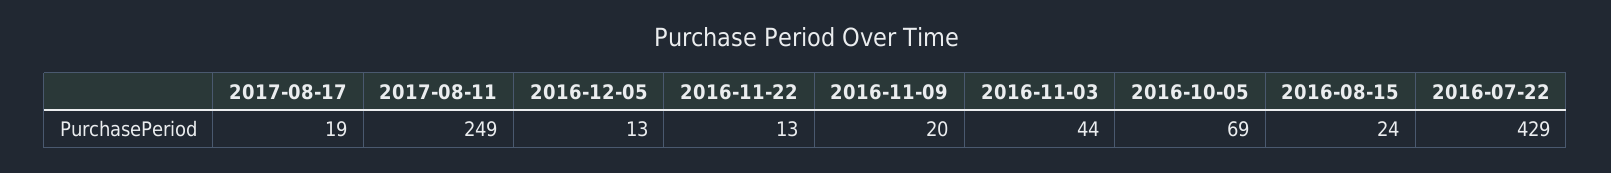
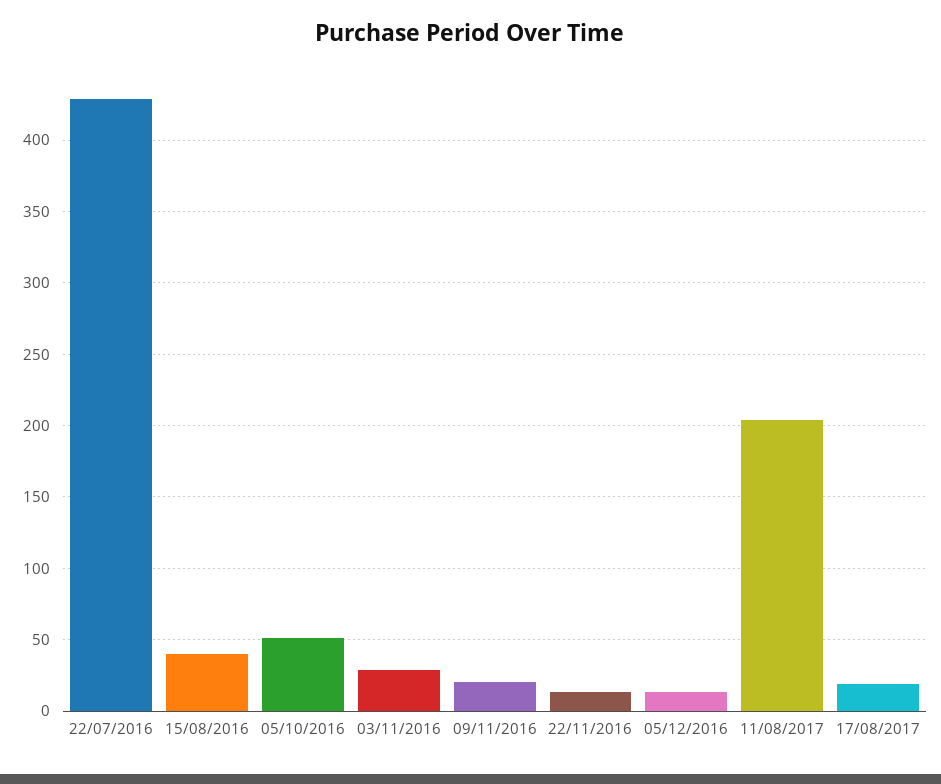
  {
    "2017-08-17": 19,
-   "2017-08-11": 249,
+   "2017-08-11": 205,
    "2016-12-05": 13,
    "2016-11-22": 13,
    "2016-11-09": 20,
-   "2016-11-03": 44,
+   "2016-11-03": 30,
-   "2016-10-05": 69,
+   "2016-10-05": 50,
-   "2016-08-15": 24,
+   "2016-08-15": 40,
    "2016-07-22": 429
  }

